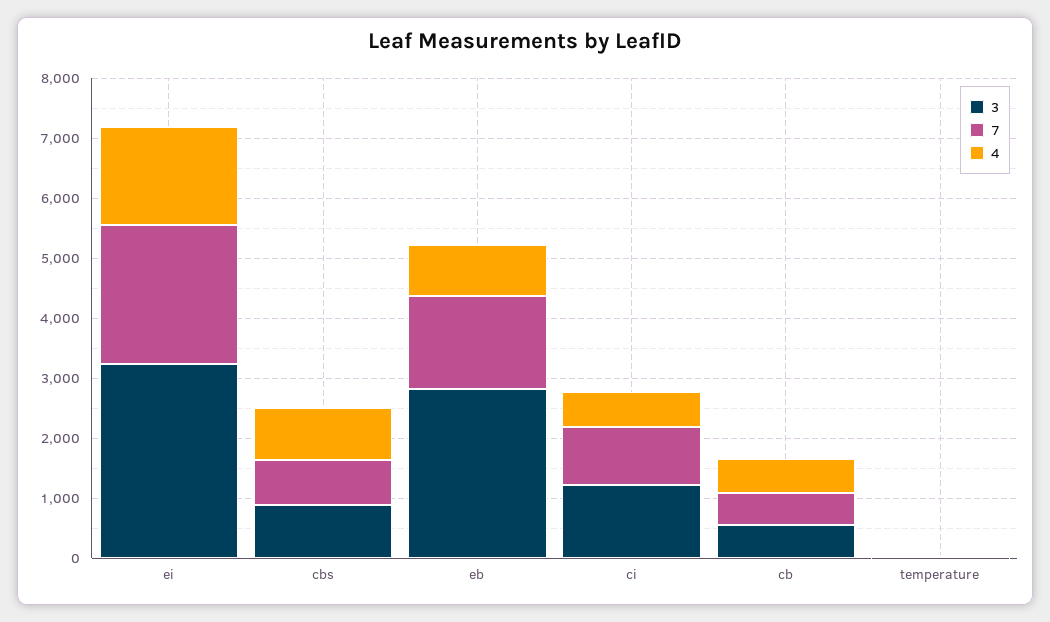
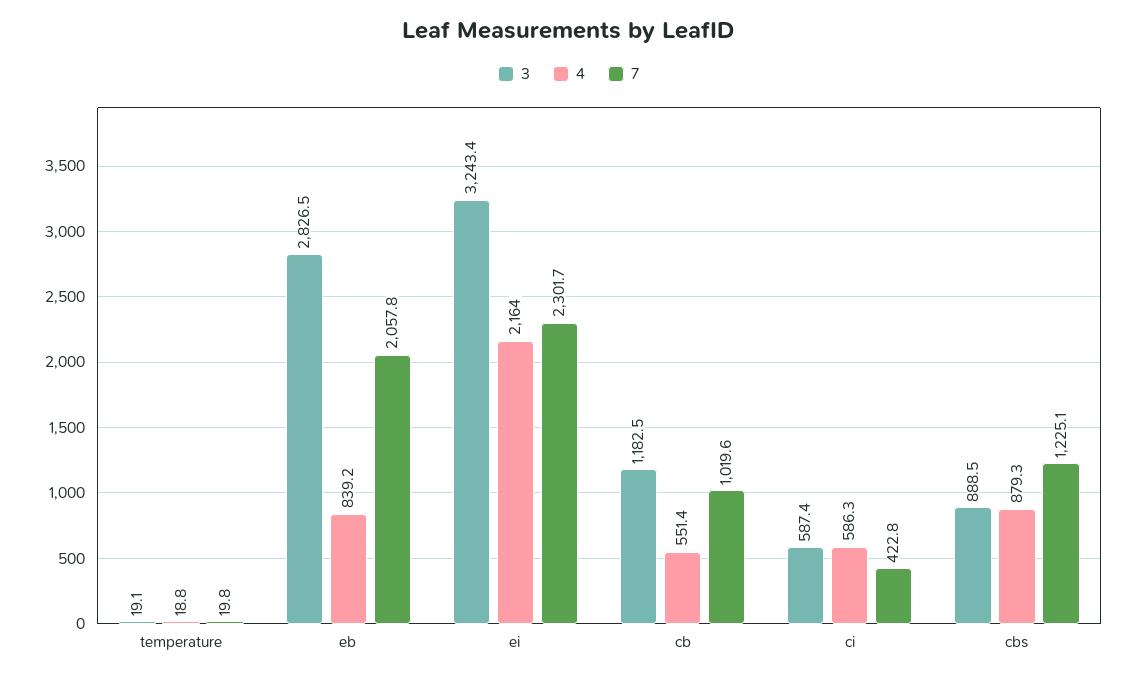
  {
    "3": {
      "ei": 3243.4,
      "cbs": 888.5,
      "eb": 2826.5,
-     "ci": 1200,
+     "ci": 587.4,
-     "cb": 600,
+     "cb": 1182.5,
      "temperature": 19.1
    },
    "7": {
      "ei": 2301.7,
-     "cbs": 800,
+     "cbs": 1225.1,
-     "eb": 1600,
+     "eb": 2057.8,
-     "ci": 1000,
+     "ci": 422.8,
-     "cb": 600,
+     "cb": 1019.6,
      "temperature": 19.8
    },
    "4": {
-     "ei": 1600,
+     "ei": 2164,
      "cbs": 879.3,
      "eb": 839.2,
      "ci": 586.3,
      "cb": 551.4,
      "temperature": 18.8
    }
  }

